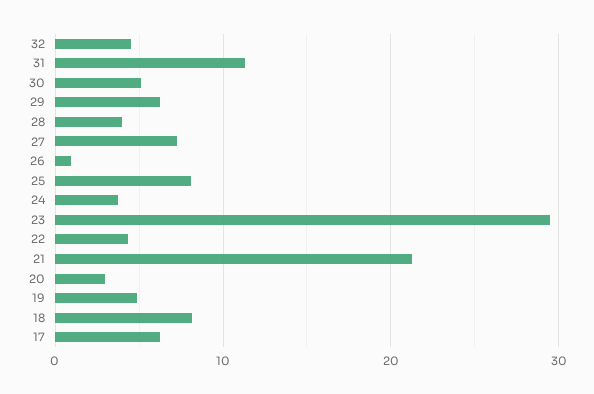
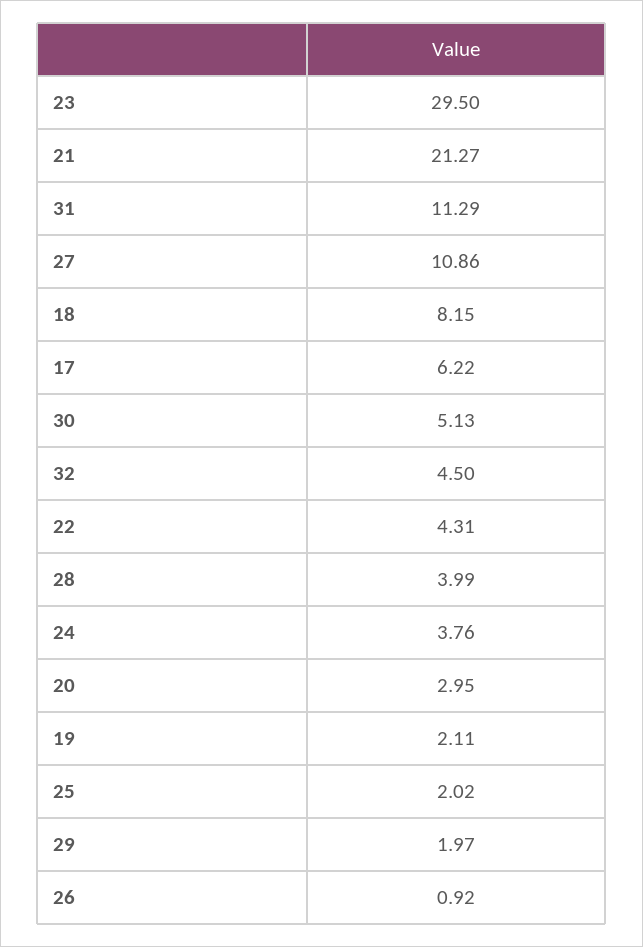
  {
    "32": 4.5,
    "31": 11.29,
    "30": 5.13,
-   "29": 6,
+   "29": 1.97,
    "28": 3.99,
-   "27": 7,
+   "27": 10.86,
    "26": 0.92,
-   "25": 8,
+   "25": 2.02,
    "24": 3.76,
    "23": 29.5,
    "22": 4.31,
    "21": 21.27,
    "20": 2.95,
-   "19": 5,
+   "19": 2.11,
    "18": 8.15,
    "17": 6.22
  }

